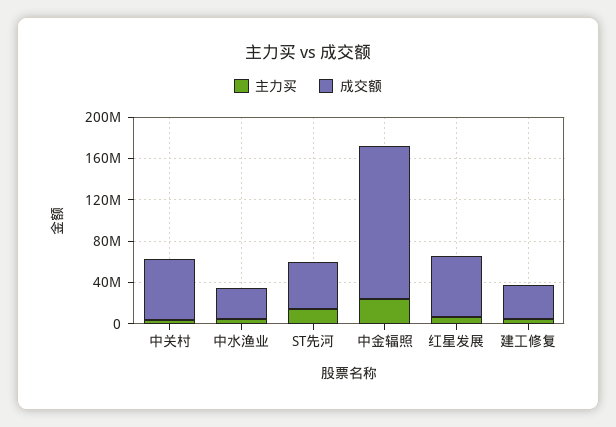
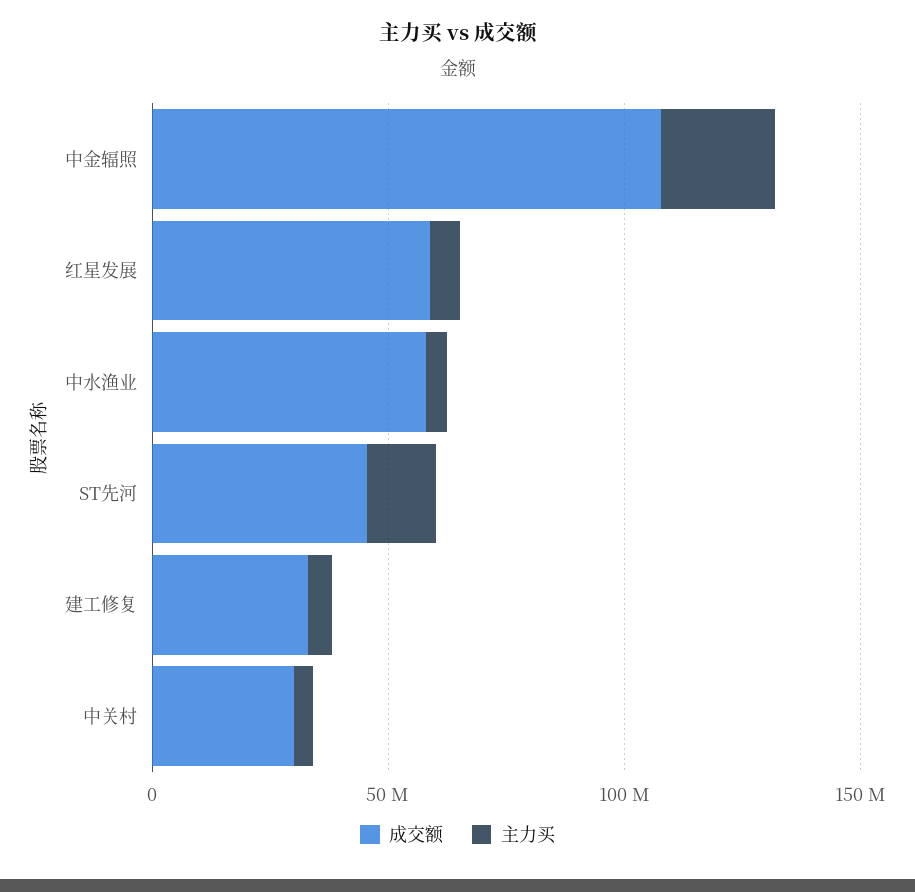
  {
    "主力买": {
      "中关村": 0,
      "中水渔业": 0,
      "ST先河": 10000000,
      "中金辐照": 20000000,
      "红星发展": 10000000,
      "建工修复": 10000000
    },
    "成交额": {
-     "中关村": 60000000,
+     "中关村": 30000000,
-     "中水渔业": 30000000,
+     "中水渔业": 60000000,
      "ST先河": 50000000,
-     "中金辐照": 150000000,
+     "中金辐照": 110000000,
      "红星发展": 60000000,
      "建工修复": 30000000
    }
  }

